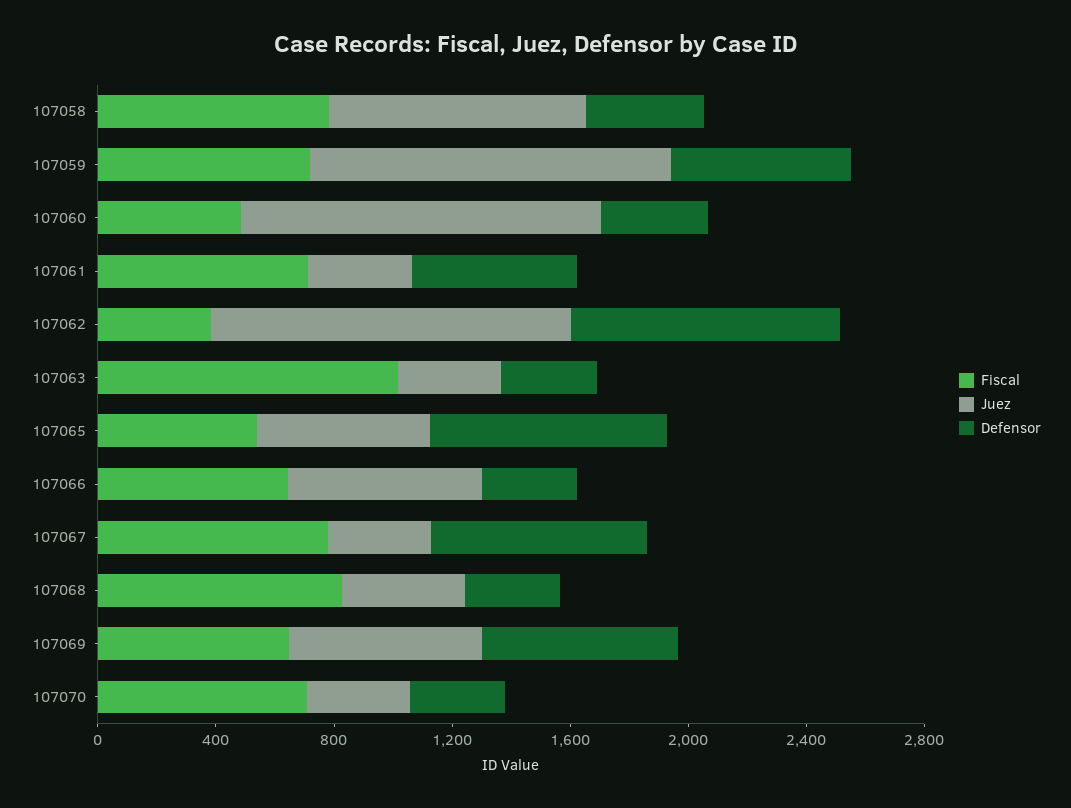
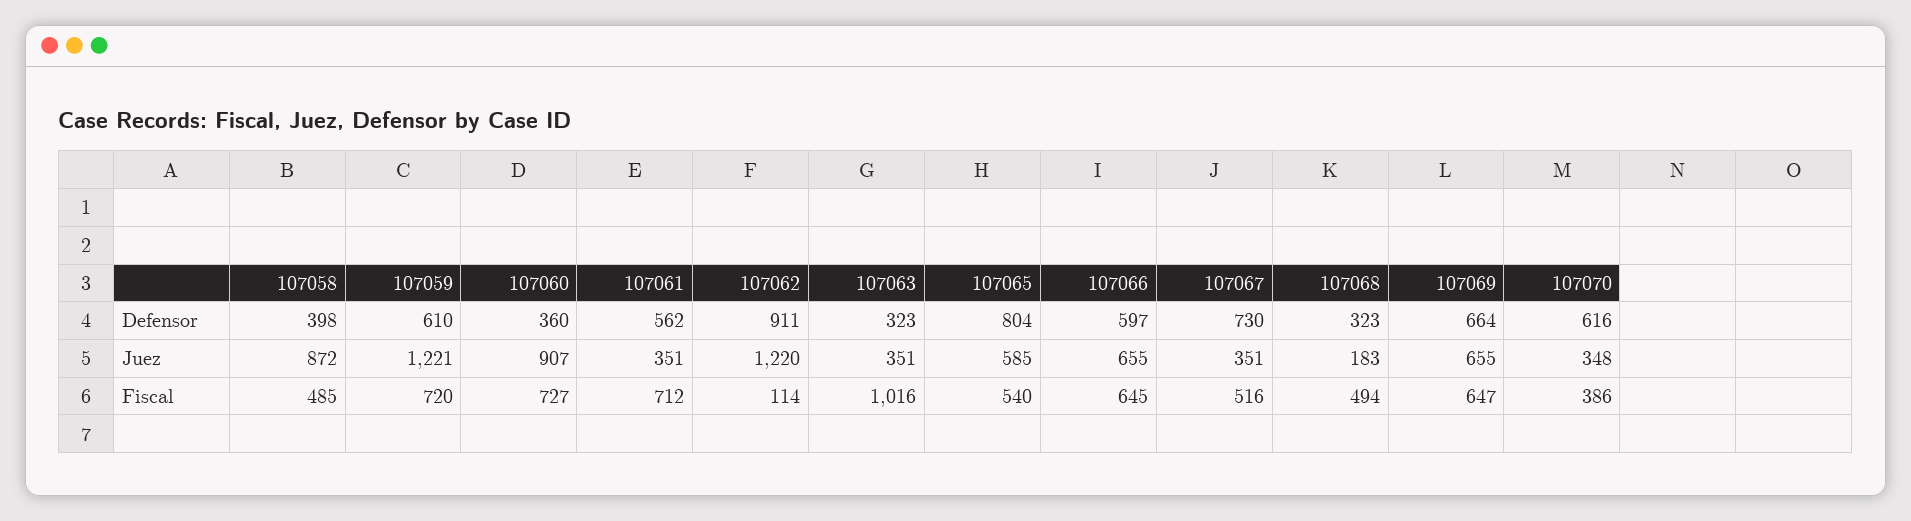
  {
    "Fiscal": {
-     "107058": 800,
+     "107058": 485,
      "107059": 720,
-     "107060": 500,
+     "107060": 727,
      "107061": 712,
-     "107062": 400,
+     "107062": 114,
      "107063": 1016,
      "107065": 540,
      "107066": 645,
-     "107067": 800,
+     "107067": 516,
-     "107068": 800,
+     "107068": 494,
      "107069": 647,
-     "107070": 700
+     "107070": 386
    },
    "Juez": {
      "107058": 872,
      "107059": 1221,
-     "107060": 1200,
+     "107060": 907,
      "107061": 351,
      "107062": 1220,
      "107063": 351,
      "107065": 585,
      "107066": 655,
      "107067": 351,
-     "107068": 400,
+     "107068": 183,
      "107069": 655,
      "107070": 348
    },
    "Defensor": {
      "107058": 398,
      "107059": 610,
      "107060": 360,
      "107061": 562,
      "107062": 911,
      "107063": 323,
      "107065": 804,
-     "107066": 300,
+     "107066": 597,
      "107067": 730,
      "107068": 323,
      "107069": 664,
-     "107070": 300
+     "107070": 616
    }
  }

